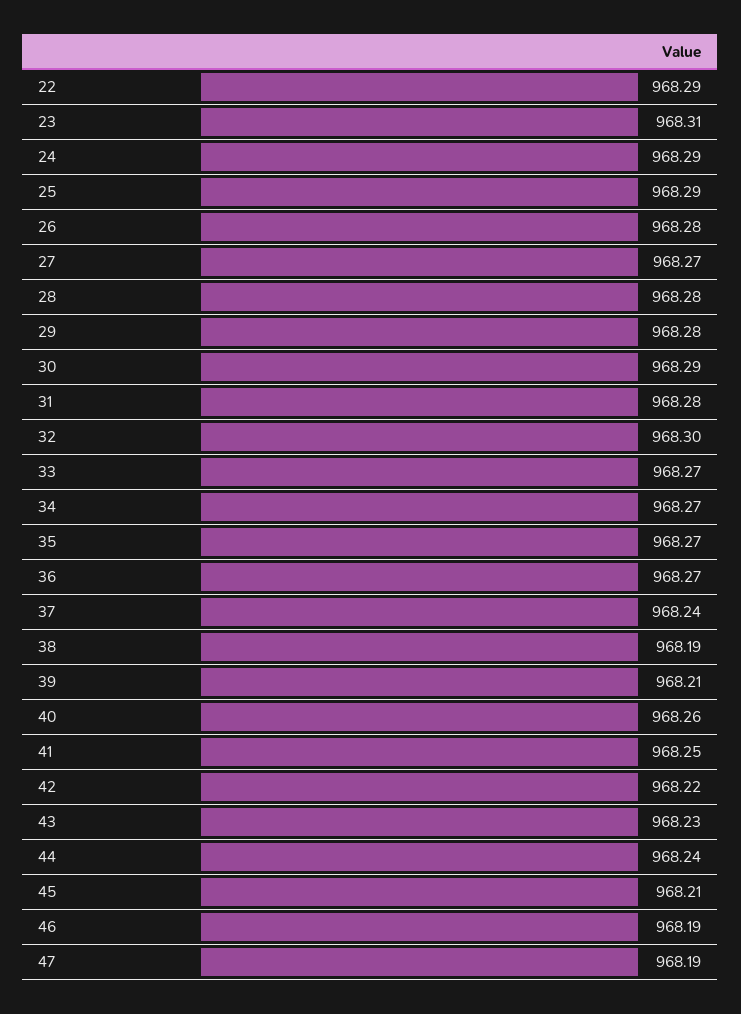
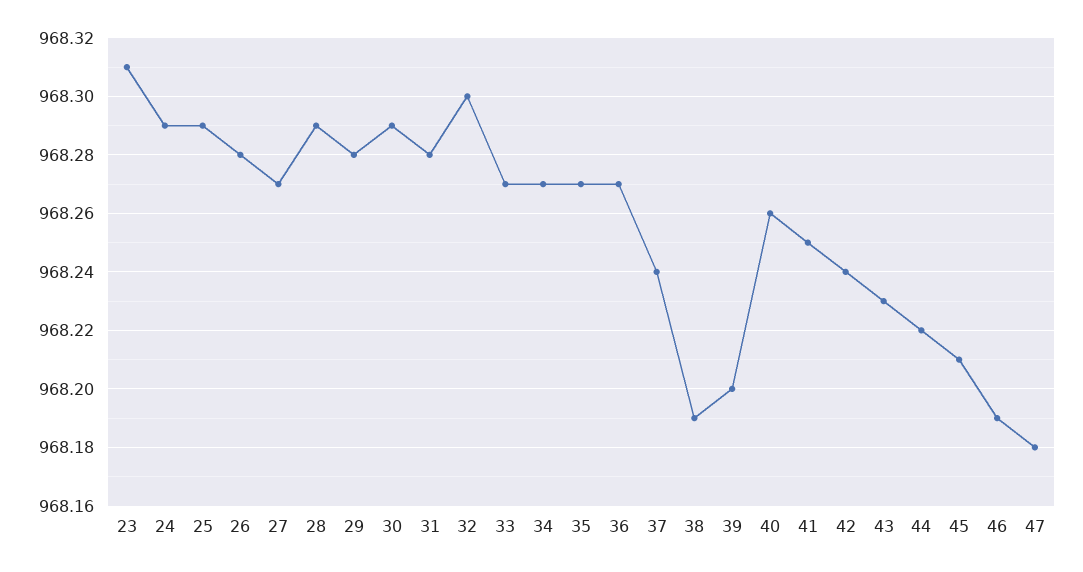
  {
-   "22": 968.29,
    "23": 968.31,
    "24": 968.29,
    "25": 968.29,
    "26": 968.28,
    "27": 968.27,
-   "28": 968.28,
+   "28": 968.29,
    "29": 968.28,
    "30": 968.29,
    "31": 968.28,
    "32": 968.3,
    "33": 968.27,
    "34": 968.27,
    "35": 968.27,
    "36": 968.27,
    "37": 968.24,
    "38": 968.19,
-   "39": 968.21,
+   "39": 968.2,
    "40": 968.26,
    "41": 968.25,
-   "42": 968.22,
+   "42": 968.24,
    "43": 968.23,
-   "44": 968.24,
+   "44": 968.22,
    "45": 968.21,
    "46": 968.19,
-   "47": 968.19
+   "47": 968.18
  }

